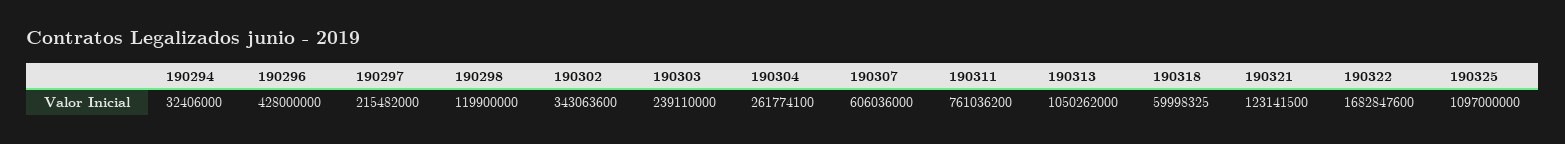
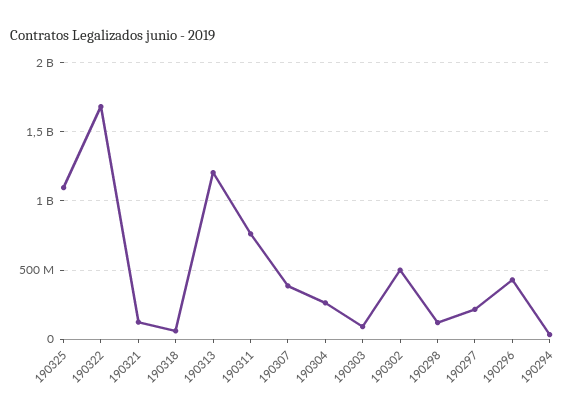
  {
    "190294": 32406000,
    "190296": 428000000,
    "190297": 215482000,
    "190298": 119900000,
-   "190302": 343063600,
+   "190302": 500000000,
-   "190303": 239110000,
+   "190303": 100000000,
    "190304": 261774100,
-   "190307": 606036000,
+   "190307": 400000000,
    "190311": 761036200,
-   "190313": 1050262000,
+   "190313": 1200000000,
    "190318": 59998325,
    "190321": 123141500,
    "190322": 1682847600,
    "190325": 1097000000
  }

